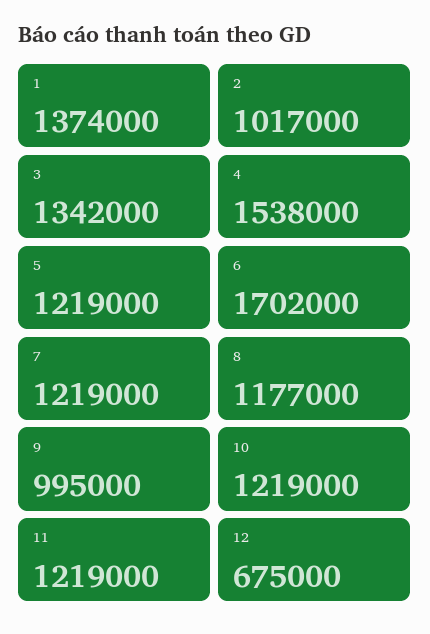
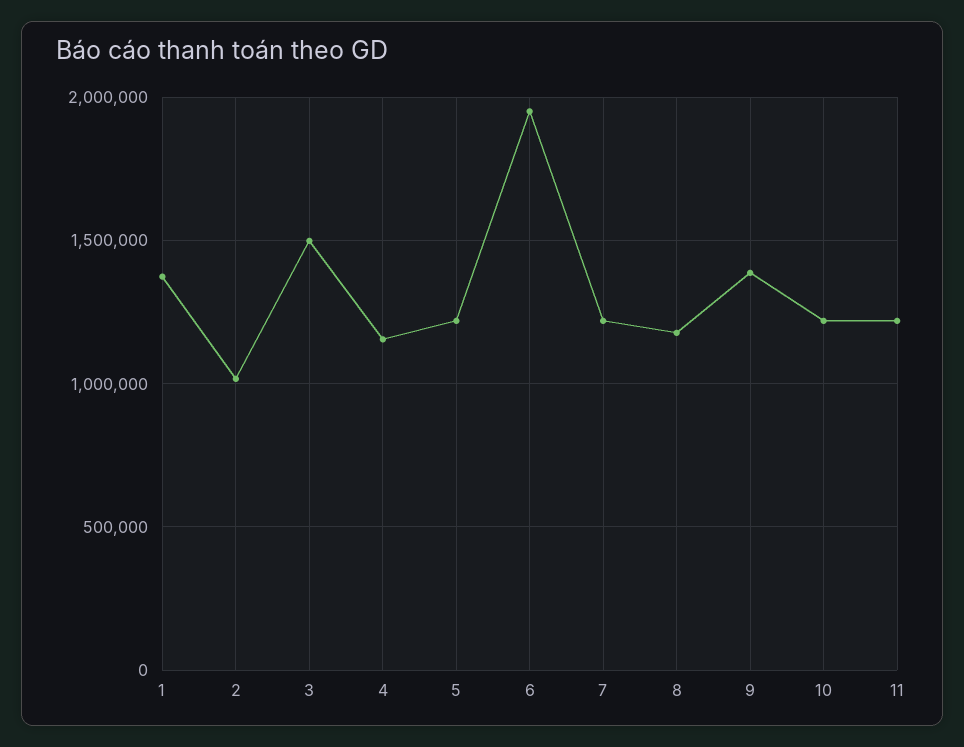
  {
    "1": 1374000,
    "2": 1017000,
-   "3": 1342000,
+   "3": 1500000,
-   "4": 1538000,
+   "4": 1150000,
    "5": 1219000,
-   "6": 1702000,
+   "6": 1950000,
    "7": 1219000,
    "8": 1177000,
-   "9": 995000,
+   "9": 1400000,
    "10": 1219000,
-   "11": 1219000,
+   "11": 1219000
-   "12": 675000
  }

